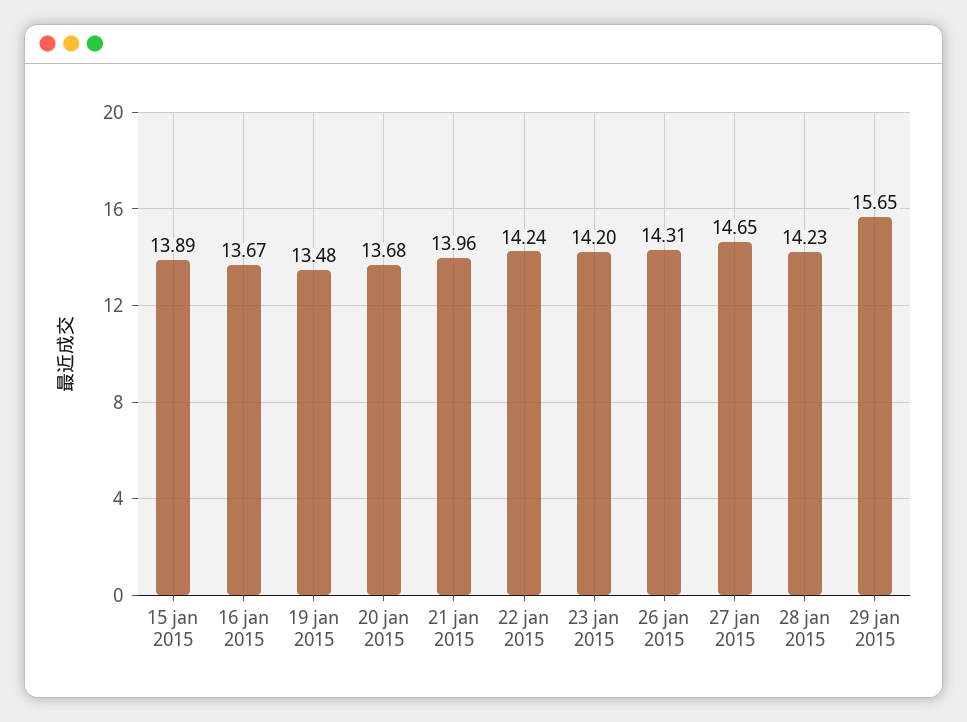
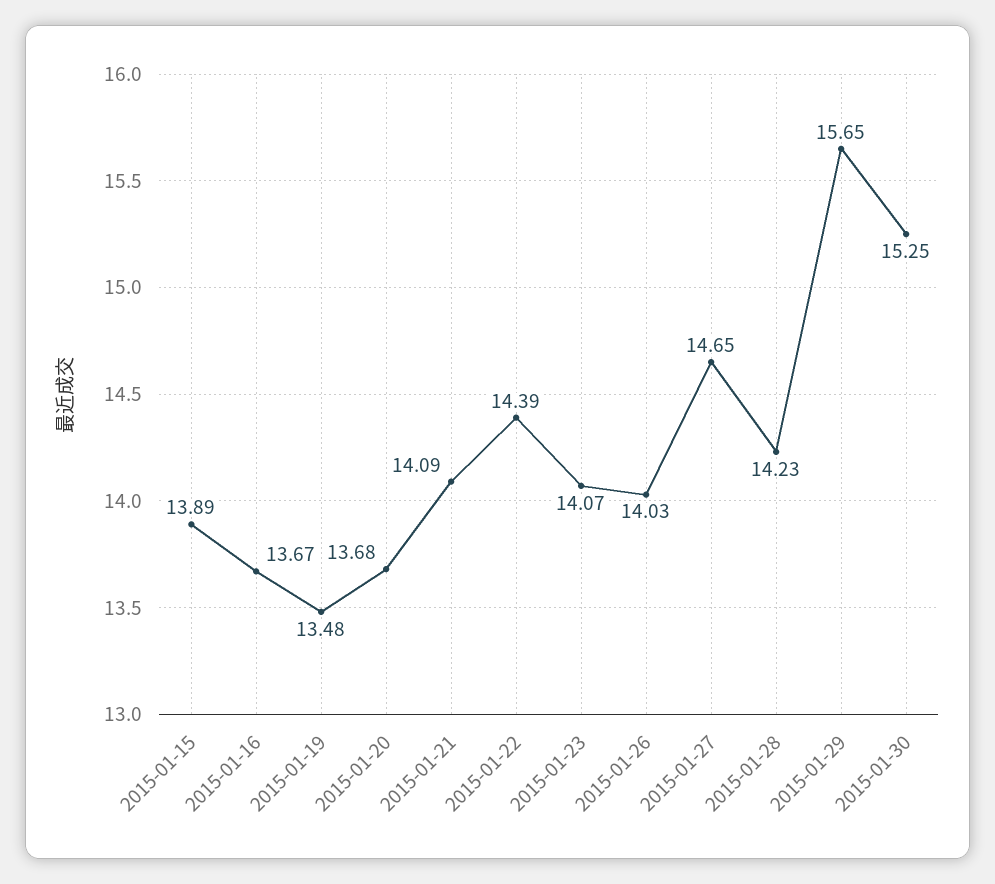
  {
    "15 jan 2015": 13.89,
    "16 jan 2015": 13.67,
    "19 jan 2015": 13.48,
    "20 jan 2015": 13.68,
-   "21 jan 2015": 13.96,
+   "21 jan 2015": 14.09,
-   "22 jan 2015": 14.24,
+   "22 jan 2015": 14.39,
-   "23 jan 2015": 14.2,
+   "23 jan 2015": 14.07,
-   "26 jan 2015": 14.31,
+   "26 jan 2015": 14.03,
    "27 jan 2015": 14.65,
    "28 jan 2015": 14.23,
-   "29 jan 2015": 15.65
+   "29 jan 2015": 15.65,
+   "2015-01-30": 15.25
  }

